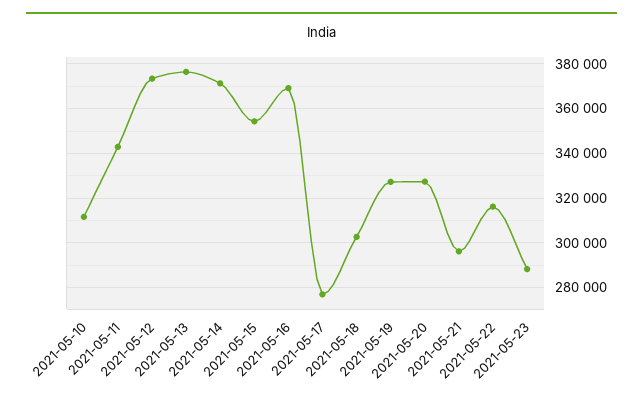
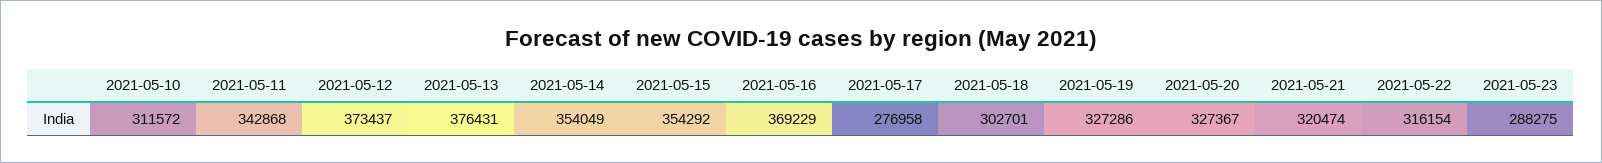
  {
    "2021-05-10": 311572,
    "2021-05-11": 342868,
    "2021-05-12": 373437,
    "2021-05-13": 376431,
-   "2021-05-14": 370000,
+   "2021-05-14": 354049,
    "2021-05-15": 354292,
    "2021-05-16": 369229,
    "2021-05-17": 276958,
    "2021-05-18": 302701,
    "2021-05-19": 327286,
    "2021-05-20": 327367,
-   "2021-05-21": 295000,
+   "2021-05-21": 320474,
    "2021-05-22": 316154,
    "2021-05-23": 288275
  }

